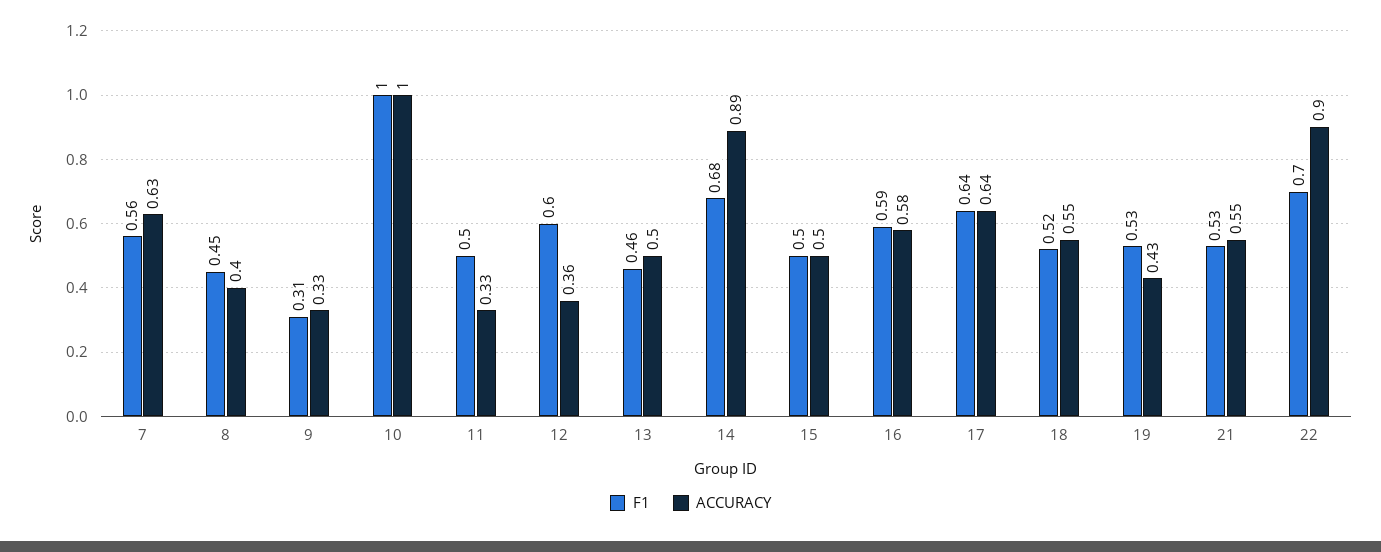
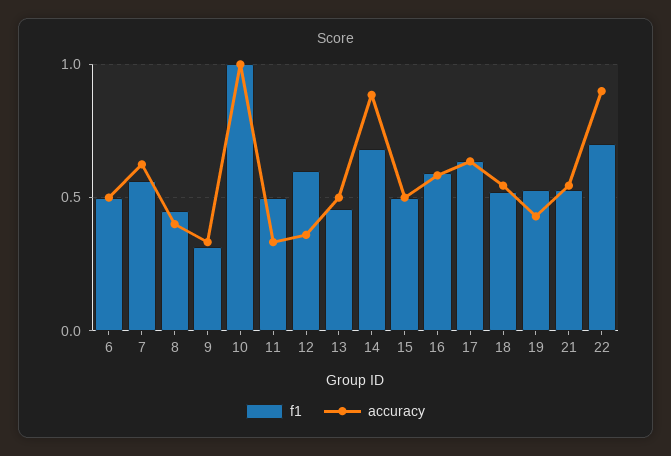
  {
    "F1": {
      "7": 0.56,
      "8": 0.45,
      "9": 0.31,
      "10": 1,
      "11": 0.5,
      "12": 0.6,
      "13": 0.46,
      "14": 0.68,
      "15": 0.5,
      "16": 0.59,
      "17": 0.64,
      "18": 0.52,
      "19": 0.53,
      "21": 0.53,
-     "22": 0.7
+     "22": 0.7,
+     "6": 0.5
    },
    "ACCURACY": {
      "7": 0.63,
      "8": 0.4,
      "9": 0.33,
      "10": 1,
      "11": 0.33,
      "12": 0.36,
      "13": 0.5,
      "14": 0.89,
      "15": 0.5,
      "16": 0.58,
      "17": 0.64,
      "18": 0.55,
      "19": 0.43,
      "21": 0.55,
-     "22": 0.9
+     "22": 0.9,
+     "6": 0.5
    }
  }

